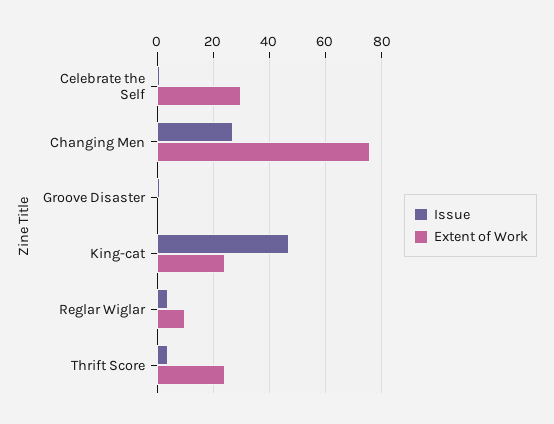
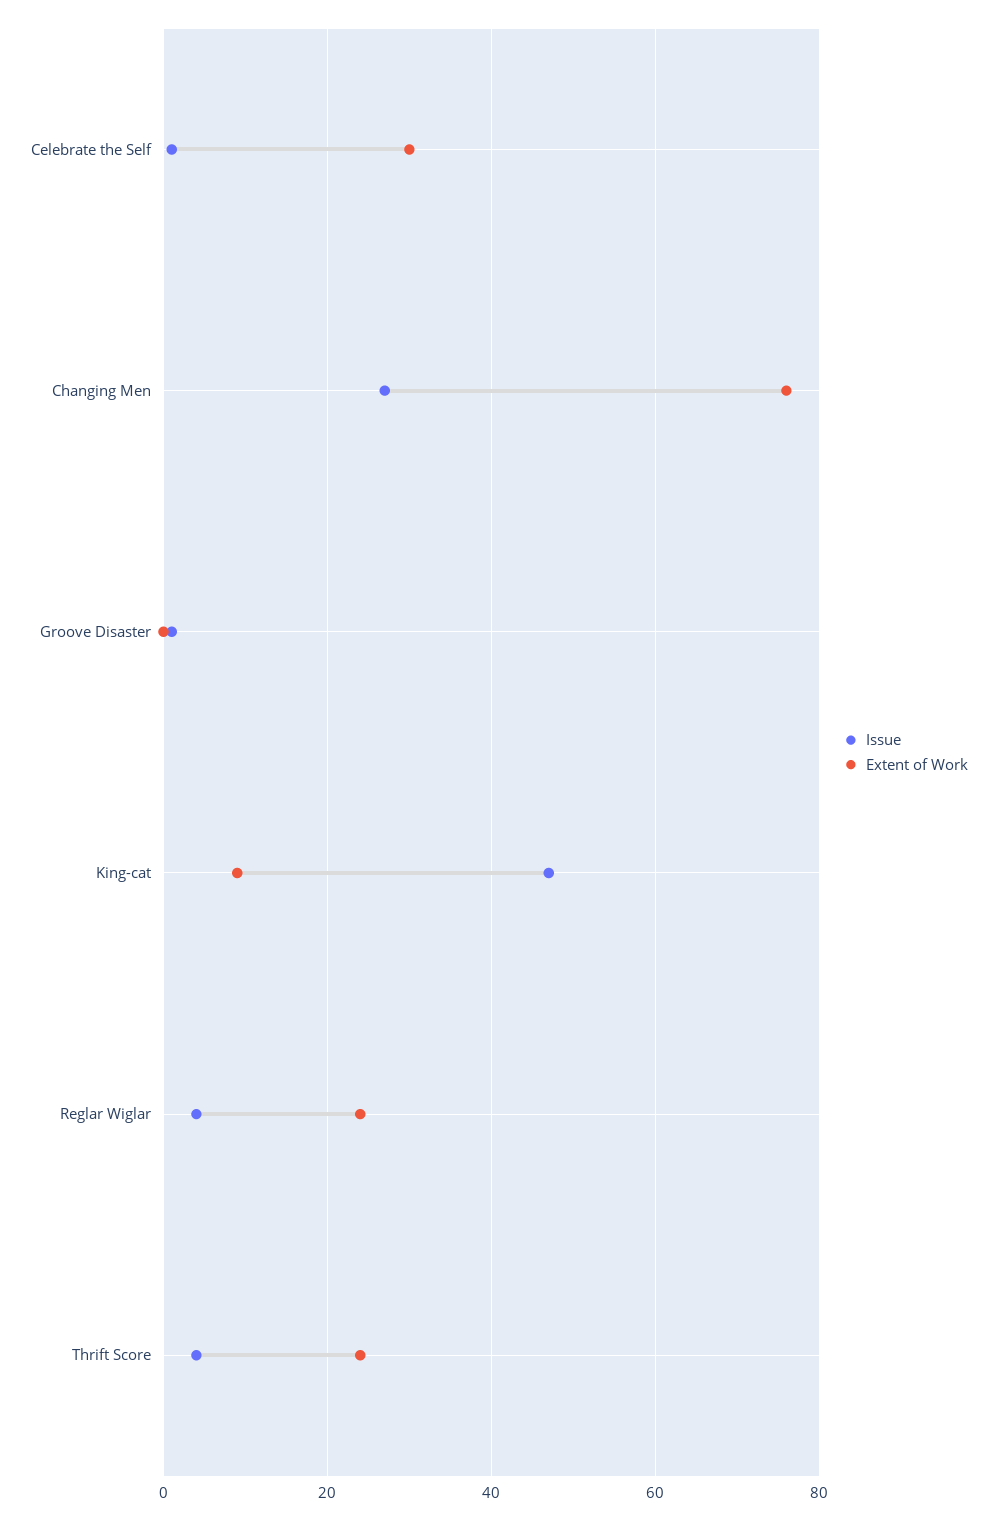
  {
    "Issue": {
      "Celebrate the Self": 0,
      "Changing Men": 25,
      "Groove Disaster": 0,
      "King-cat": 45,
      "Reglar Wiglar": 5,
      "Thrift Score": 5
    },
    "Extent of Work": {
      "Celebrate the Self": 30,
      "Changing Men": 75,
      "Groove Disaster": 0,
-     "King-cat": 25,
+     "King-cat": 10,
-     "Reglar Wiglar": 10,
+     "Reglar Wiglar": 25,
      "Thrift Score": 25
    }
  }

